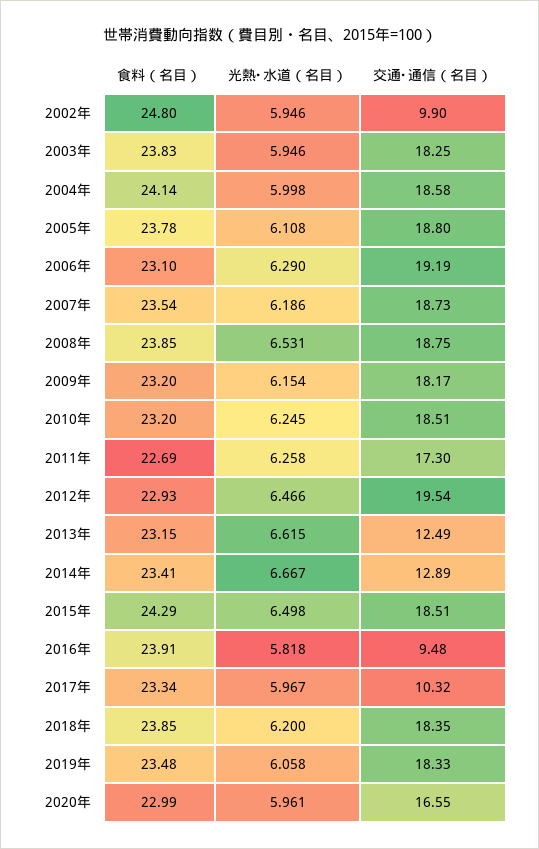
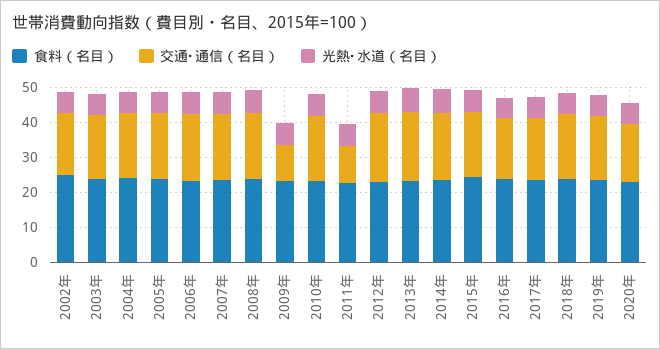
  {
    "食料（名目）": {
      "2002年": 24.8,
      "2003年": 23.83,
      "2004年": 24.14,
      "2005年": 23.78,
      "2006年": 23.1,
      "2007年": 23.54,
      "2008年": 23.85,
      "2009年": 23.2,
      "2010年": 23.2,
      "2011年": 22.69,
      "2012年": 22.93,
      "2013年": 23.15,
      "2014年": 23.41,
      "2015年": 24.29,
      "2016年": 23.91,
      "2017年": 23.34,
      "2018年": 23.85,
      "2019年": 23.48,
      "2020年": 22.99
    },
    "光熱･水道（名目）": {
      "2002年": 5.946,
      "2003年": 5.946,
      "2004年": 5.998,
      "2005年": 6.108,
      "2006年": 6.29,
      "2007年": 6.186,
      "2008年": 6.531,
      "2009年": 6.154,
      "2010年": 6.245,
      "2011年": 6.258,
      "2012年": 6.466,
      "2013年": 6.615,
      "2014年": 6.667,
      "2015年": 6.498,
      "2016年": 5.818,
      "2017年": 5.967,
      "2018年": 6.2,
      "2019年": 6.058,
      "2020年": 5.961
    },
    "交通･通信（名目）": {
-     "2002年": 9.9,
+     "2002年": 17.5,
      "2003年": 18.25,
      "2004年": 18.58,
      "2005年": 18.8,
      "2006年": 19.19,
      "2007年": 18.73,
      "2008年": 18.75,
-     "2009年": 18.17,
+     "2009年": 10,
      "2010年": 18.51,
-     "2011年": 17.3,
+     "2011年": 10,
      "2012年": 19.54,
-     "2013年": 12.49,
+     "2013年": 20,
-     "2014年": 12.89,
+     "2014年": 20,
      "2015年": 18.51,
-     "2016年": 9.48,
+     "2016年": 17.5,
-     "2017年": 10.32,
+     "2017年": 17.5,
      "2018年": 18.35,
      "2019年": 18.33,
      "2020年": 16.55
    }
  }

